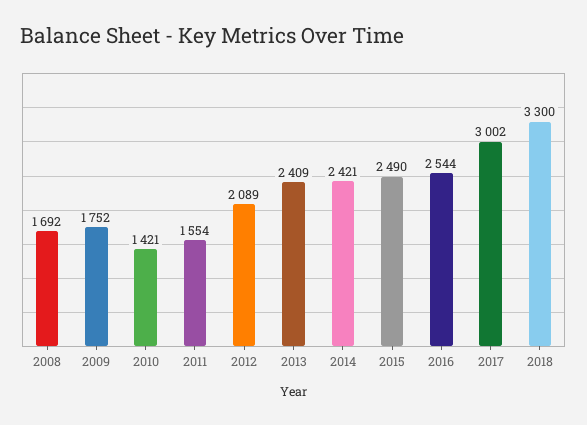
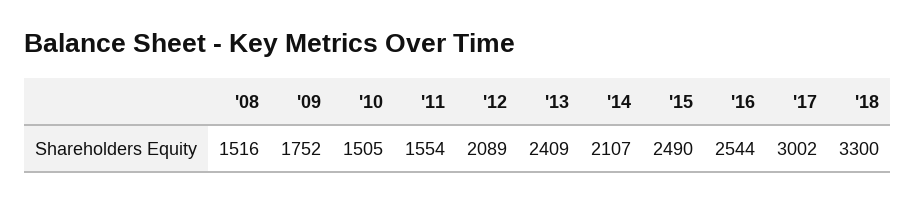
  {
-   "2008": 1692,
+   "2008": 1516,
    "2009": 1752,
-   "2010": 1421,
+   "2010": 1505,
    "2011": 1554,
    "2012": 2089,
    "2013": 2409,
-   "2014": 2421,
+   "2014": 2107,
    "2015": 2490,
    "2016": 2544,
    "2017": 3002,
    "2018": 3300
  }

